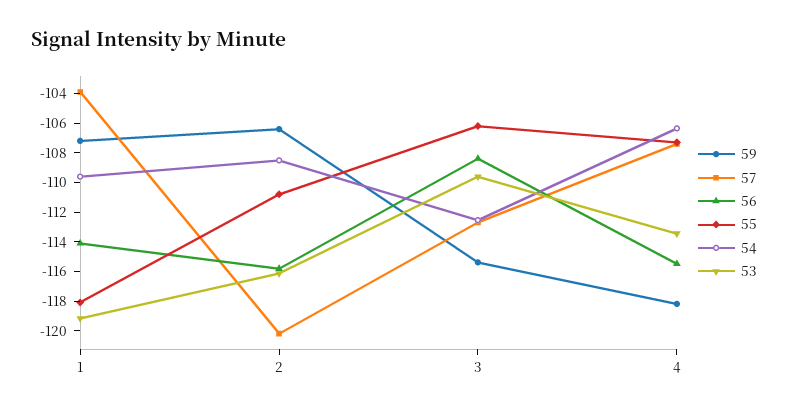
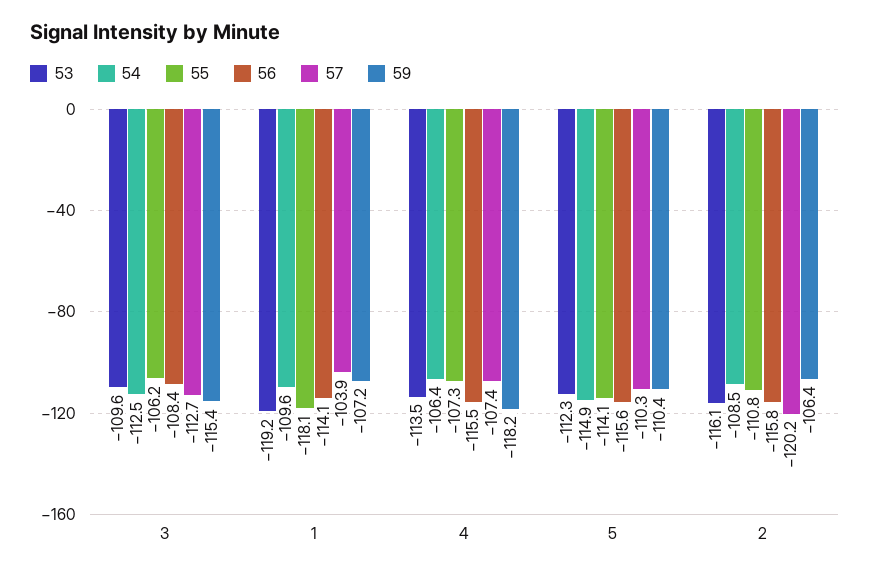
  {
    "59": {
      "1": -107.2,
      "2": -106.4,
      "3": -115.4,
-     "4": -118.2
+     "4": -118.2,
+     "5": -110.4
    },
    "57": {
      "1": -103.9,
      "2": -120.2,
      "3": -112.7,
-     "4": -107.4
+     "4": -107.4,
+     "5": -110.3
    },
    "56": {
      "1": -114.1,
      "2": -115.8,
      "3": -108.4,
-     "4": -115.5
+     "4": -115.5,
+     "5": -115.6
    },
    "55": {
      "1": -118.1,
      "2": -110.8,
      "3": -106.2,
-     "4": -107.3
+     "4": -107.3,
+     "5": -114.1
    },
    "54": {
      "1": -109.6,
      "2": -108.5,
      "3": -112.5,
-     "4": -106.4
+     "4": -106.4,
+     "5": -114.9
    },
    "53": {
      "1": -119.2,
      "2": -116.1,
      "3": -109.6,
-     "4": -113.5
+     "4": -113.5,
+     "5": -112.3
    }
  }

